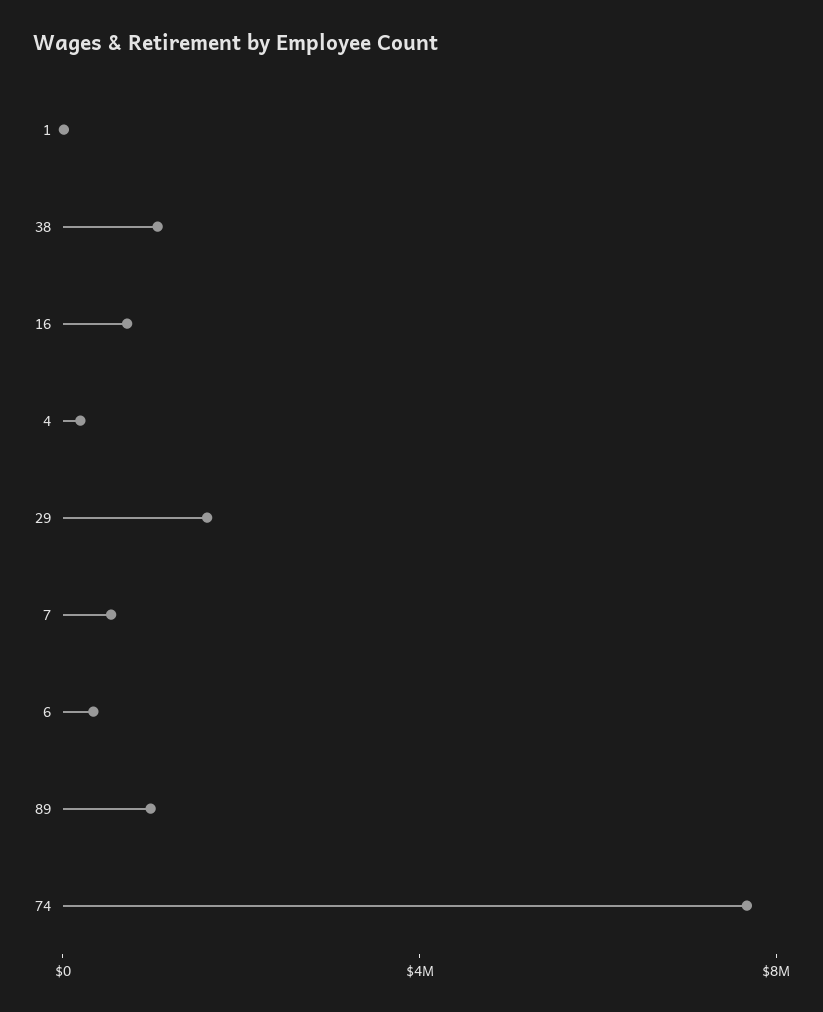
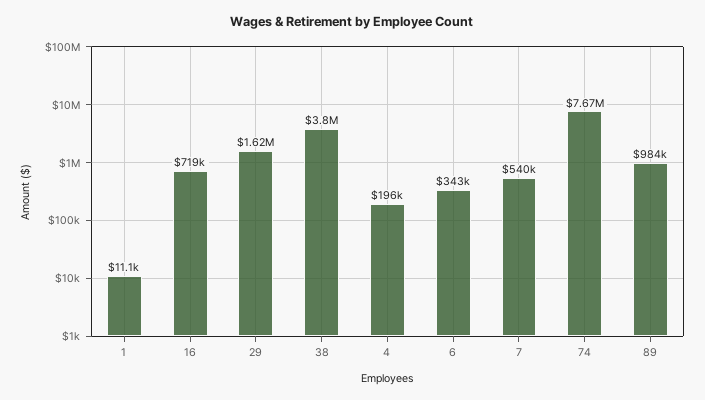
  {
    "1": 11100,
-   "38": 1000000,
+   "38": 3800000,
    "16": 719000,
    "4": 196000,
    "29": 1620000,
    "7": 540000,
    "6": 343000,
    "89": 984000,
    "74": 7670000
  }

